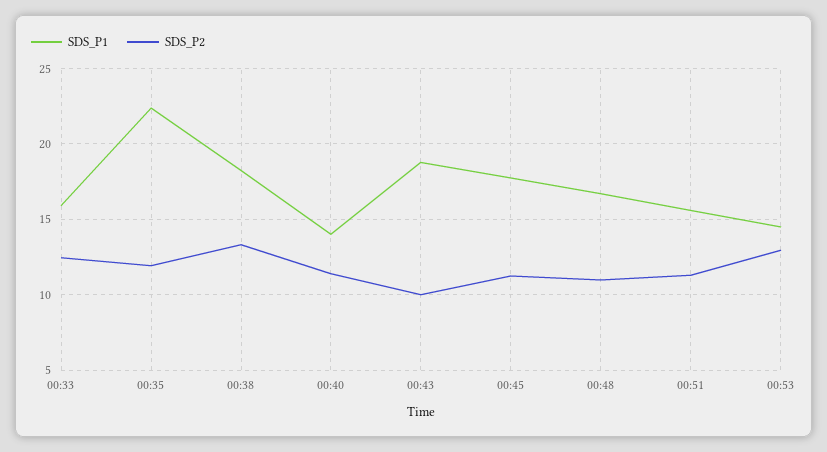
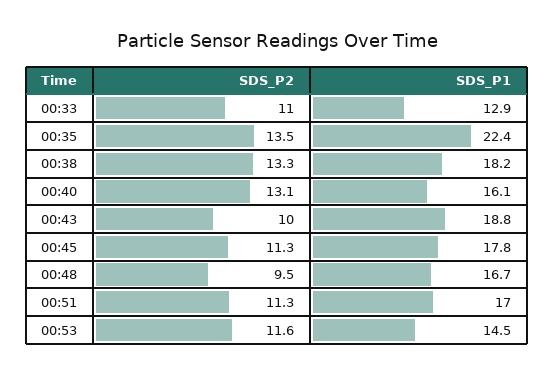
  {
    "SDS_P1": {
-     "00:33": 16,
+     "00:33": 12.9,
      "00:35": 22.4,
      "00:38": 18.2,
-     "00:40": 14,
+     "00:40": 16.1,
      "00:43": 18.8,
      "00:45": 17.8,
      "00:48": 16.7,
-     "00:51": 15.5,
+     "00:51": 17,
      "00:53": 14.5
    },
    "SDS_P2": {
-     "00:33": 12.5,
+     "00:33": 11,
-     "00:35": 12,
+     "00:35": 13.5,
      "00:38": 13.3,
-     "00:40": 11.5,
+     "00:40": 13.1,
      "00:43": 10,
      "00:45": 11.3,
-     "00:48": 11,
+     "00:48": 9.5,
      "00:51": 11.3,
-     "00:53": 13
+     "00:53": 11.6
    }
  }

